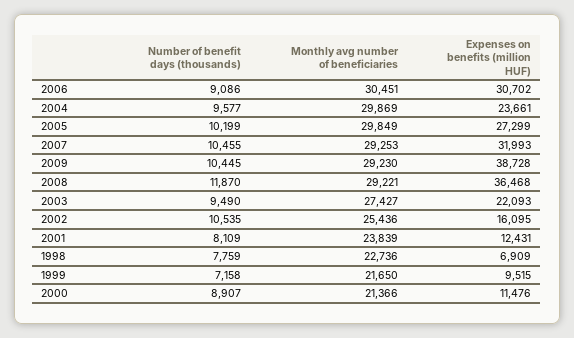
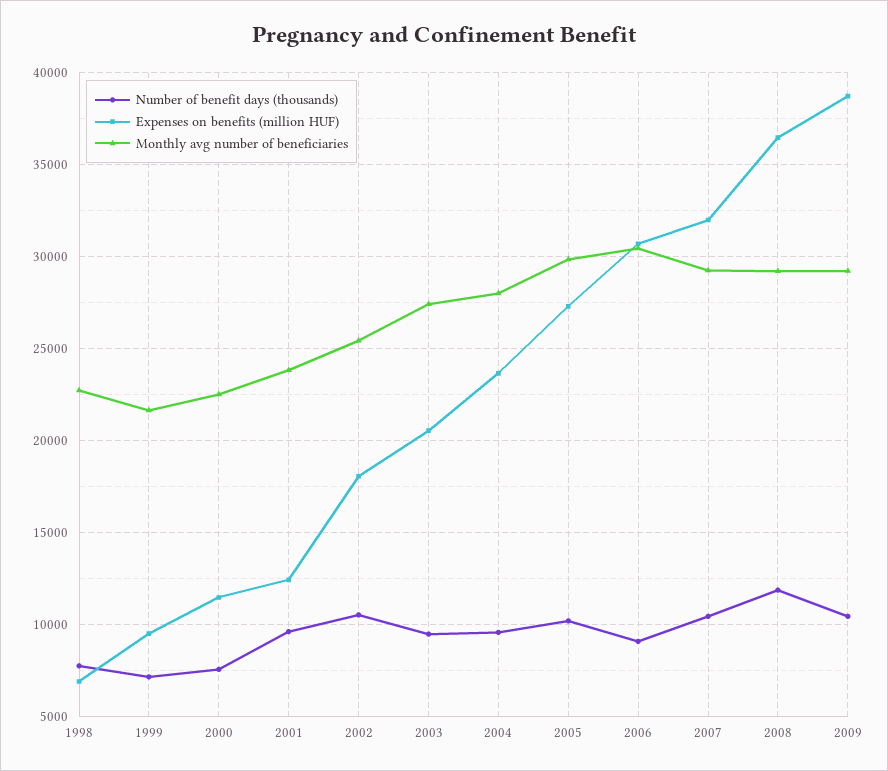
  {
    "Number of benefit days (thousands)": {
      "2006": 9086,
      "2004": 9577,
      "2005": 10199,
      "2007": 10455,
      "2009": 10445,
      "2008": 11870,
      "2003": 9490,
      "2002": 10535,
-     "2001": 8109,
+     "2001": 9500,
      "1998": 7759,
      "1999": 7158,
-     "2000": 8907
+     "2000": 7500
    },
    "Monthly avg number of beneficiaries": {
      "2006": 30451,
-     "2004": 29869,
+     "2004": 28000,
      "2005": 29849,
      "2007": 29253,
      "2009": 29230,
      "2008": 29221,
      "2003": 27427,
      "2002": 25436,
      "2001": 23839,
      "1998": 22736,
      "1999": 21650,
-     "2000": 21366
+     "2000": 22500
    },
    "Expenses on benefits (million HUF)": {
      "2006": 30702,
      "2004": 23661,
      "2005": 27299,
      "2007": 31993,
      "2009": 38728,
      "2008": 36468,
-     "2003": 22093,
+     "2003": 20500,
-     "2002": 16095,
+     "2002": 18000,
      "2001": 12431,
      "1998": 6909,
      "1999": 9515,
      "2000": 11476
    }
  }

